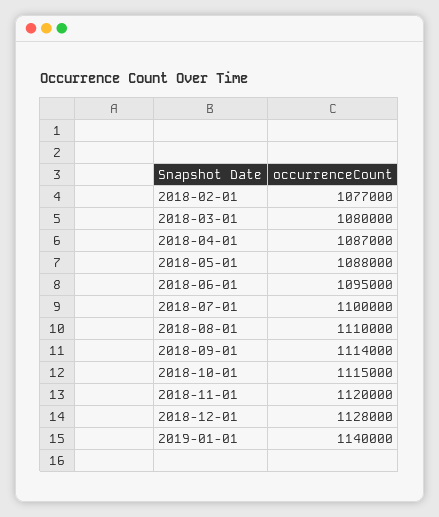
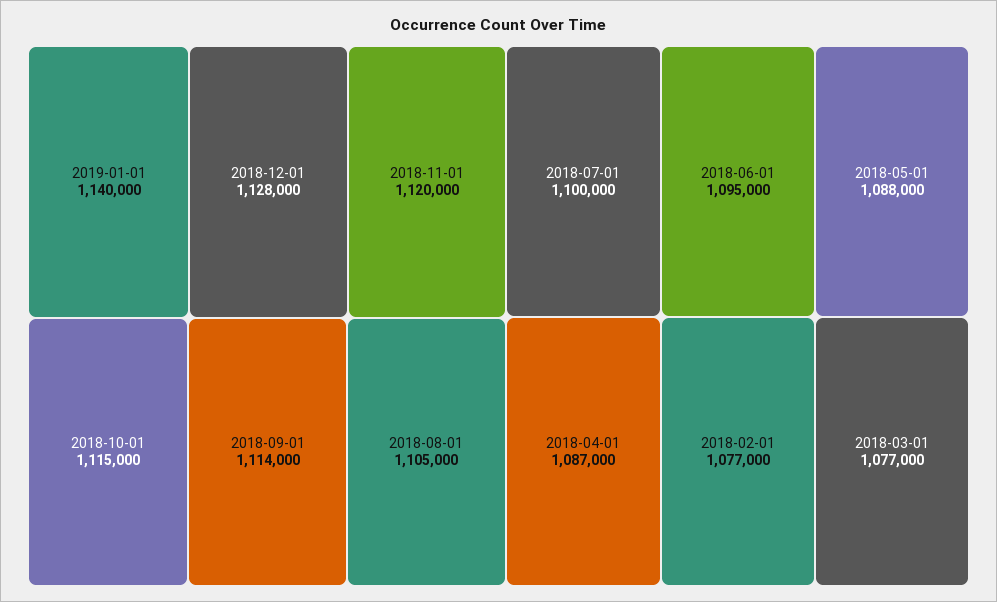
  {
    "2018-02-01": 1077000,
-   "2018-03-01": 1080000,
+   "2018-03-01": 1077000,
    "2018-04-01": 1087000,
    "2018-05-01": 1088000,
    "2018-06-01": 1095000,
    "2018-07-01": 1100000,
-   "2018-08-01": 1110000,
+   "2018-08-01": 1105000,
    "2018-09-01": 1114000,
    "2018-10-01": 1115000,
    "2018-11-01": 1120000,
    "2018-12-01": 1128000,
    "2019-01-01": 1140000
  }

